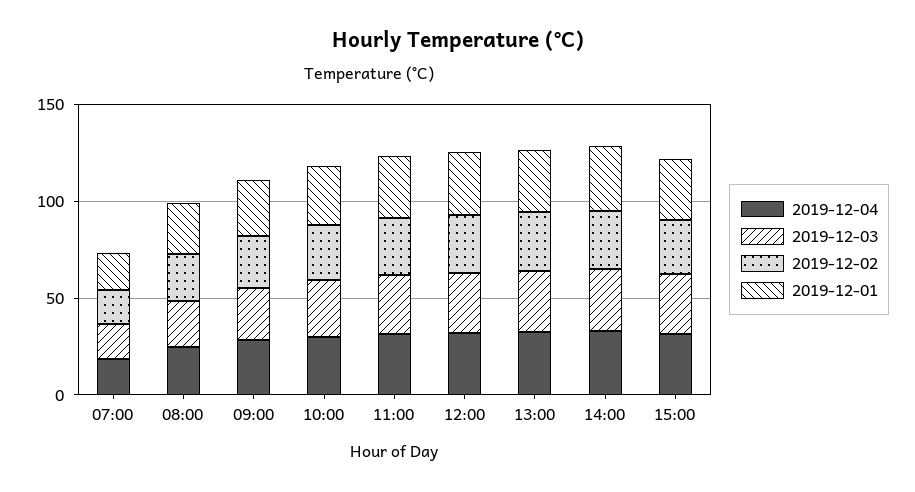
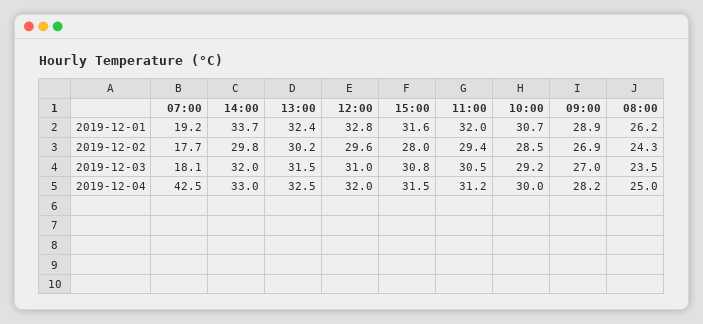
  {
    "2019-12-04": {
-     "07:00": 20,
+     "07:00": 42.5,
      "08:00": 25,
      "09:00": 28.2,
      "10:00": 30,
      "11:00": 31.2,
      "12:00": 32,
      "13:00": 32.5,
      "14:00": 33,
      "15:00": 31.5
    },
    "2019-12-03": {
      "07:00": 18.1,
      "08:00": 23.5,
      "09:00": 27,
      "10:00": 29.2,
      "11:00": 30.5,
      "12:00": 31,
      "13:00": 31.5,
      "14:00": 32,
      "15:00": 30.8
    },
    "2019-12-02": {
      "07:00": 17.7,
      "08:00": 24.3,
      "09:00": 26.9,
      "10:00": 28.5,
      "11:00": 29.4,
      "12:00": 29.6,
      "13:00": 30.2,
      "14:00": 29.8,
      "15:00": 28
    },
    "2019-12-01": {
      "07:00": 19.2,
      "08:00": 26.2,
      "09:00": 28.9,
      "10:00": 30.7,
      "11:00": 32,
      "12:00": 32.8,
      "13:00": 32.4,
      "14:00": 33.7,
      "15:00": 31.6
    }
  }

